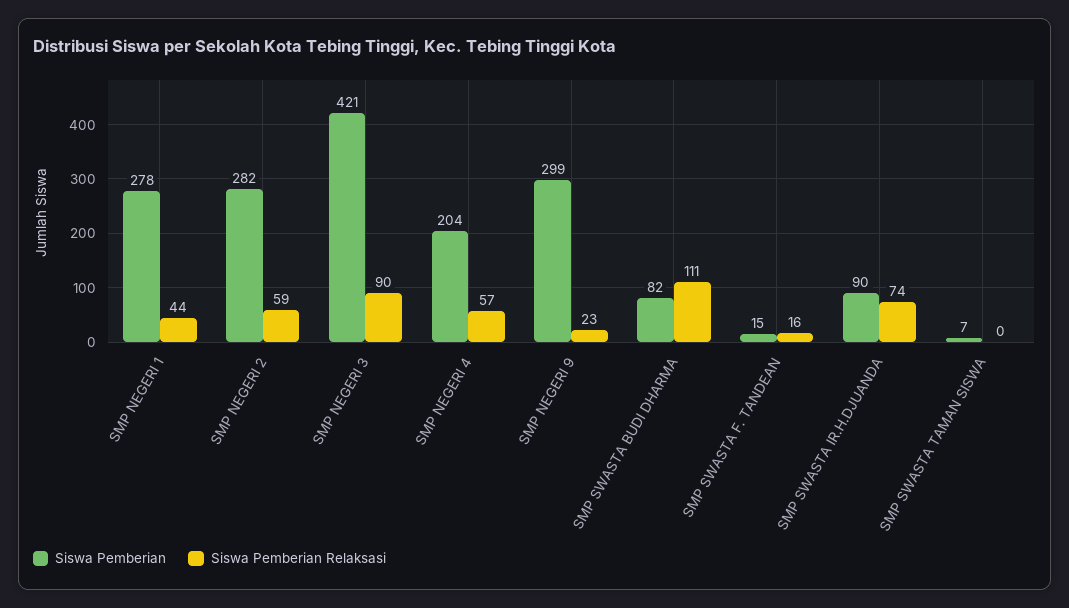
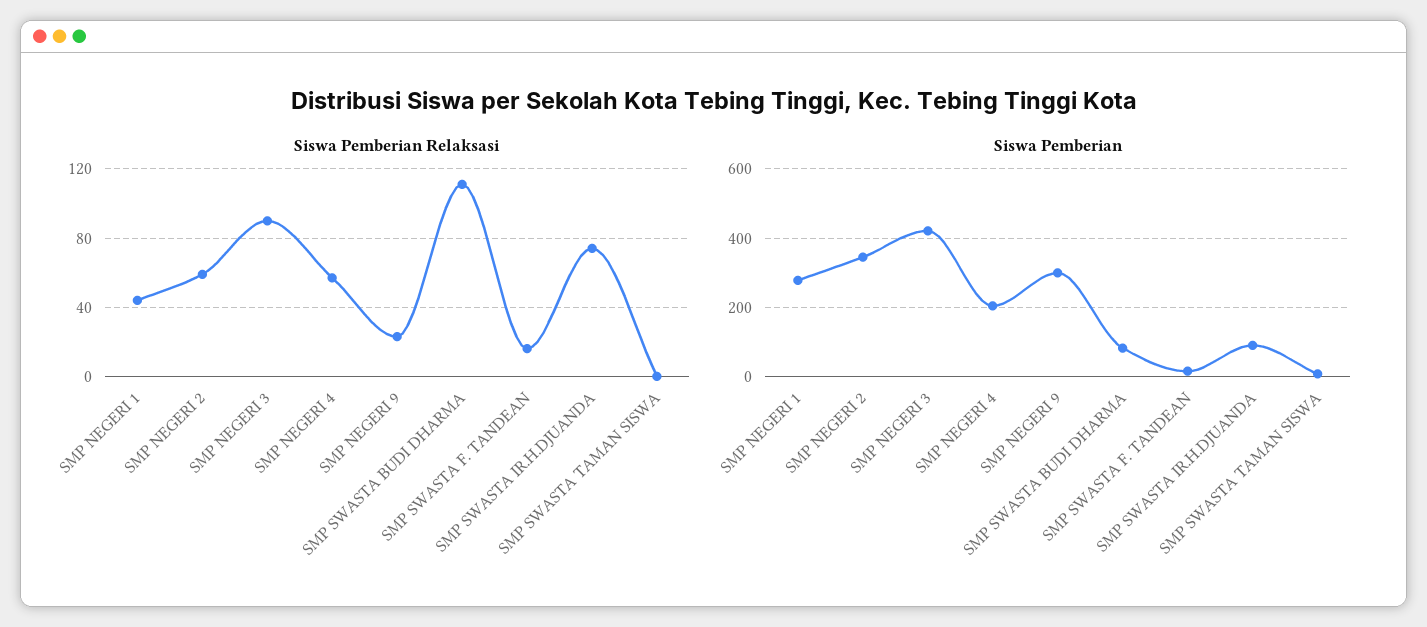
  {
    "Siswa Pemberian": {
      "SMP NEGERI 1": 278,
-     "SMP NEGERI 2": 282,
+     "SMP NEGERI 2": 340,
      "SMP NEGERI 3": 421,
      "SMP NEGERI 4": 204,
      "SMP NEGERI 9": 299,
      "SMP SWASTA BUDI DHARMA": 82,
      "SMP SWASTA F. TANDEAN": 15,
      "SMP SWASTA IR.H.DJUANDA": 90,
      "SMP SWASTA TAMAN SISWA": 7
    },
    "Siswa Pemberian Relaksasi": {
      "SMP NEGERI 1": 44,
      "SMP NEGERI 2": 59,
      "SMP NEGERI 3": 90,
      "SMP NEGERI 4": 57,
      "SMP NEGERI 9": 23,
      "SMP SWASTA BUDI DHARMA": 111,
      "SMP SWASTA F. TANDEAN": 16,
      "SMP SWASTA IR.H.DJUANDA": 74,
      "SMP SWASTA TAMAN SISWA": 0
    }
  }

